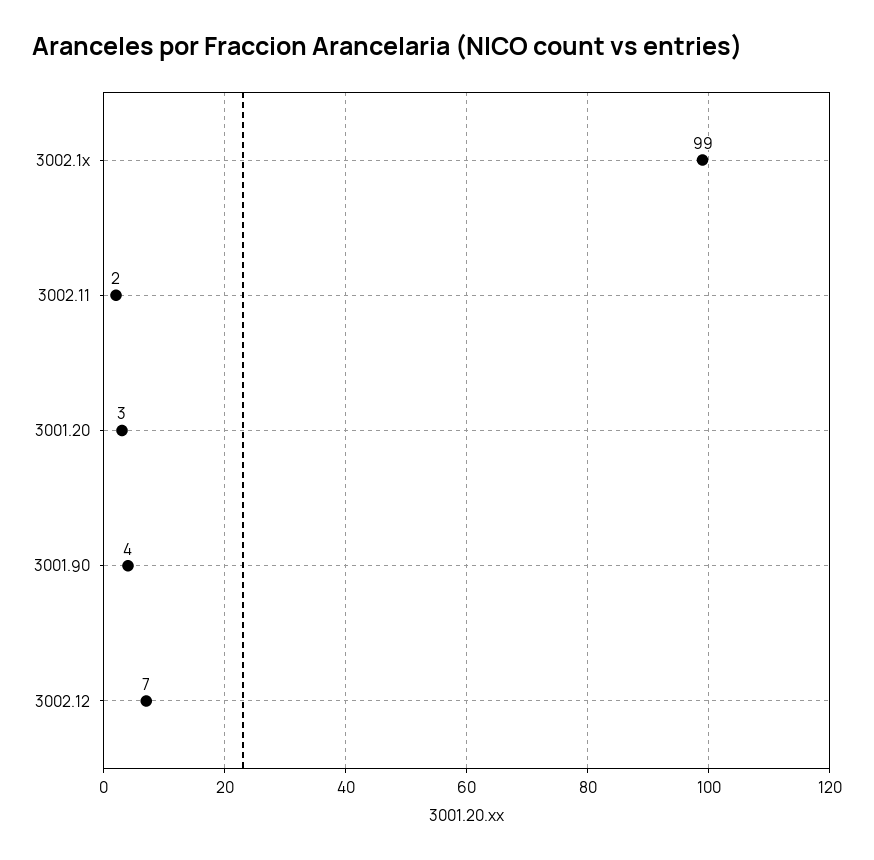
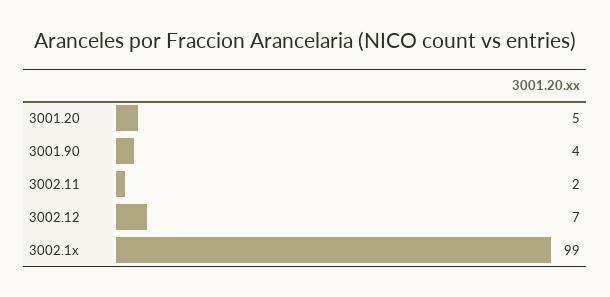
  {
    "3002.1x": 99,
    "3002.11": 2,
-   "3001.20": 3,
+   "3001.20": 5,
    "3001.90": 4,
    "3002.12": 7
  }

